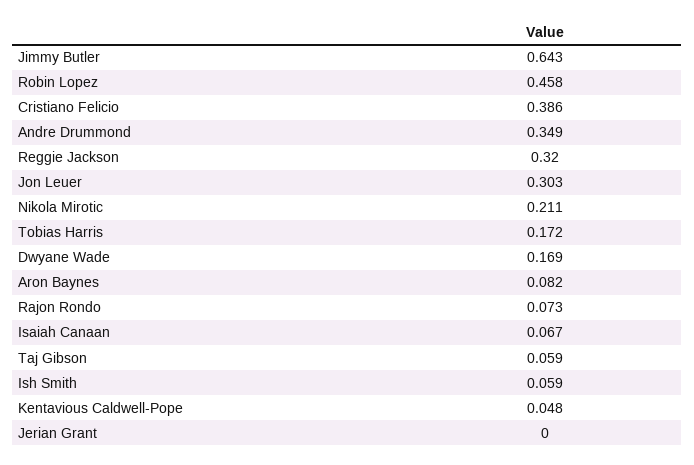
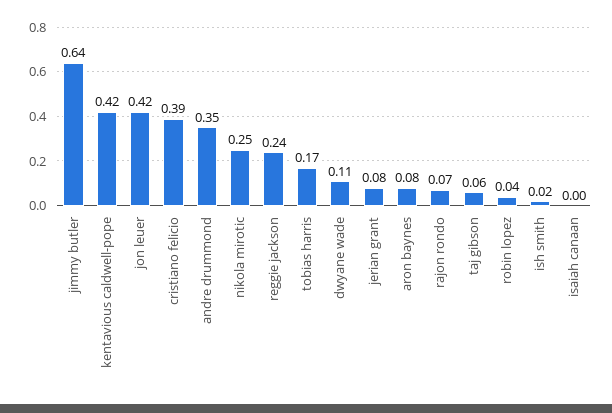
  {
    "Jimmy Butler": 0.643,
-   "Robin Lopez": 0.458,
+   "Robin Lopez": 0.04,
    "Cristiano Felicio": 0.386,
    "Andre Drummond": 0.349,
-   "Reggie Jackson": 0.32,
+   "Reggie Jackson": 0.24,
-   "Jon Leuer": 0.303,
+   "Jon Leuer": 0.42,
-   "Nikola Mirotic": 0.211,
+   "Nikola Mirotic": 0.25,
    "Tobias Harris": 0.172,
-   "Dwyane Wade": 0.169,
+   "Dwyane Wade": 0.11,
    "Aron Baynes": 0.082,
    "Rajon Rondo": 0.073,
-   "Isaiah Canaan": 0.067,
+   "Isaiah Canaan": 0,
    "Taj Gibson": 0.059,
-   "Ish Smith": 0.059,
+   "Ish Smith": 0.02,
-   "Kentavious Caldwell-Pope": 0.048,
+   "Kentavious Caldwell-Pope": 0.42,
-   "Jerian Grant": 0
+   "Jerian Grant": 0.08
  }

